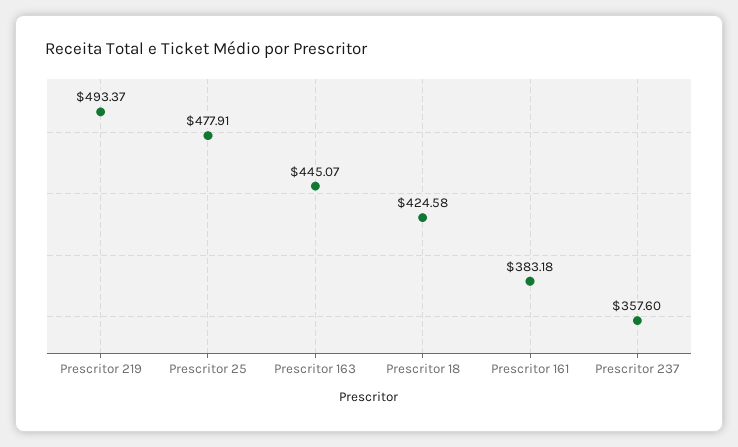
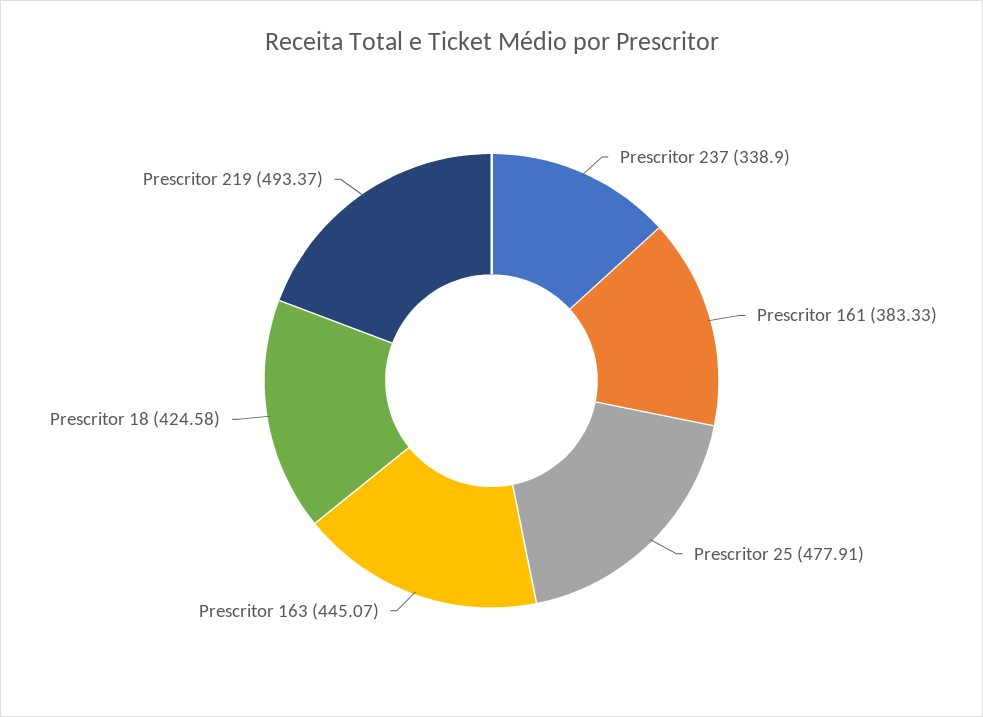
  {
    "Prescritor 219": 493.37,
    "Prescritor 25": 477.91,
    "Prescritor 163": 445.07,
    "Prescritor 18": 424.58,
-   "Prescritor 161": 383.18,
+   "Prescritor 161": 383.33,
-   "Prescritor 237": 357.6
+   "Prescritor 237": 338.9
  }

